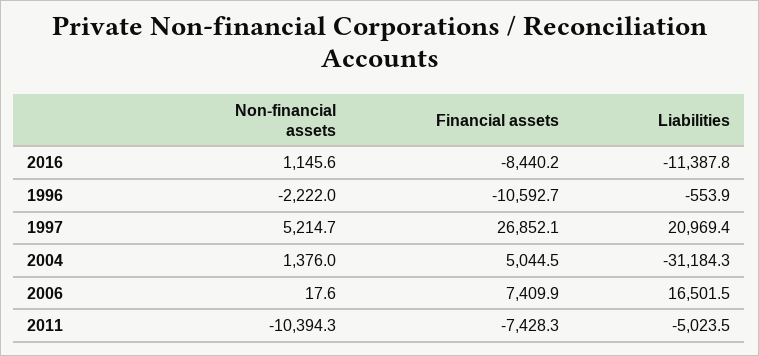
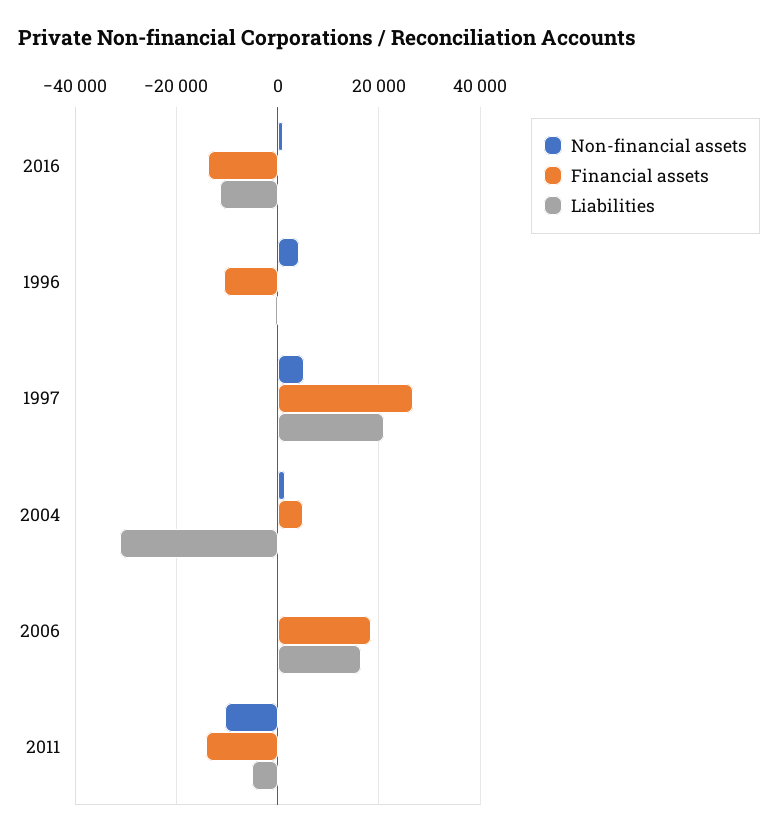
  {
    "Non-financial assets": {
      "2016": 1145.6,
-     "1996": -2222,
+     "1996": 4000,
      "1997": 5214.7,
      "2004": 1376,
      "2006": 17.6,
      "2011": -10394.3
    },
    "Financial assets": {
-     "2016": -8440.2,
+     "2016": -14000,
      "1996": -10592.7,
      "1997": 26852.1,
      "2004": 5044.5,
-     "2006": 7409.9,
+     "2006": 18000,
-     "2011": -7428.3
+     "2011": -14000
    },
    "Liabilities": {
      "2016": -11387.8,
      "1996": -553.9,
      "1997": 20969.4,
      "2004": -31184.3,
      "2006": 16501.5,
      "2011": -5023.5
    }
  }

